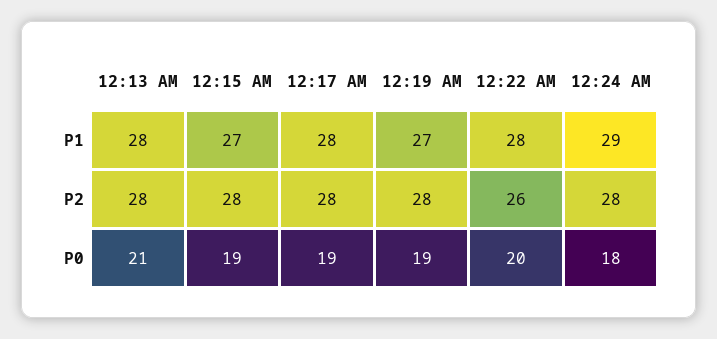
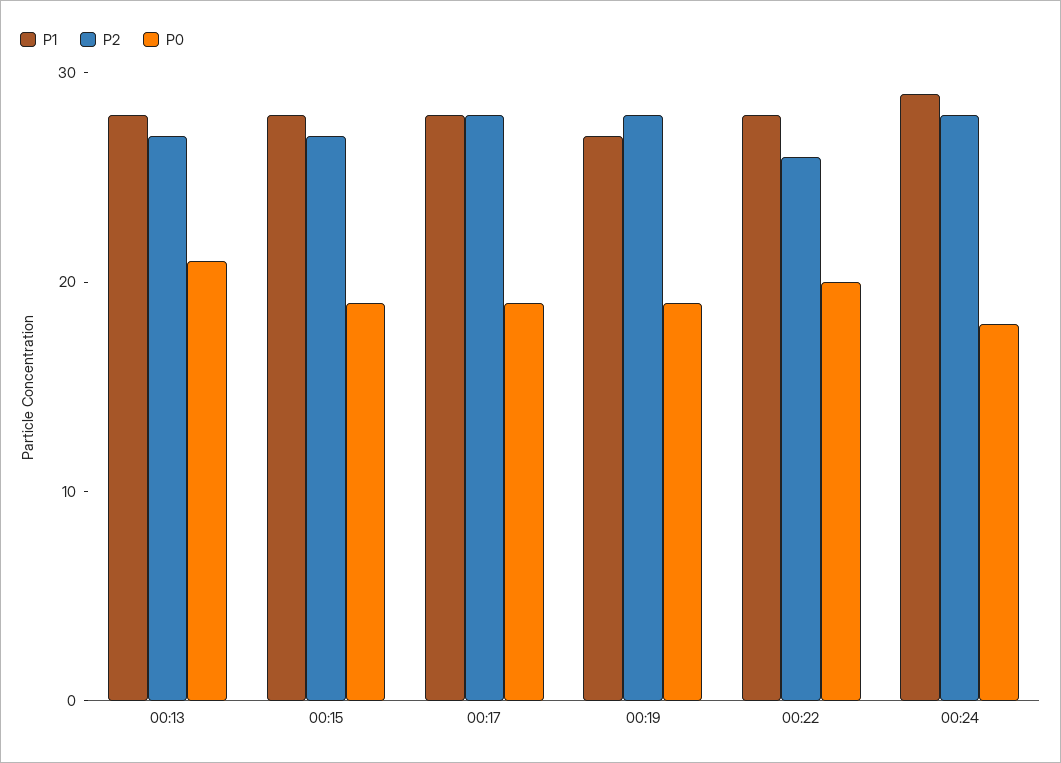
  {
    "P1": {
      "12:13 AM": 28,
-     "12:15 AM": 27,
+     "12:15 AM": 28,
      "12:17 AM": 28,
      "12:19 AM": 27,
      "12:22 AM": 28,
      "12:24 AM": 29
    },
    "P2": {
-     "12:13 AM": 28,
+     "12:13 AM": 27,
-     "12:15 AM": 28,
+     "12:15 AM": 27,
      "12:17 AM": 28,
      "12:19 AM": 28,
      "12:22 AM": 26,
      "12:24 AM": 28
    },
    "P0": {
      "12:13 AM": 21,
      "12:15 AM": 19,
      "12:17 AM": 19,
      "12:19 AM": 19,
      "12:22 AM": 20,
      "12:24 AM": 18
    }
  }

